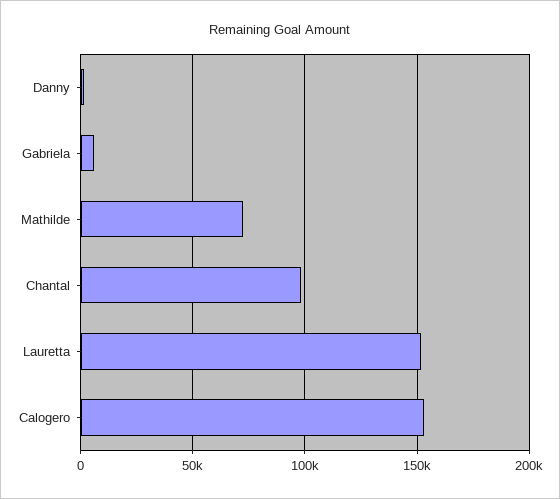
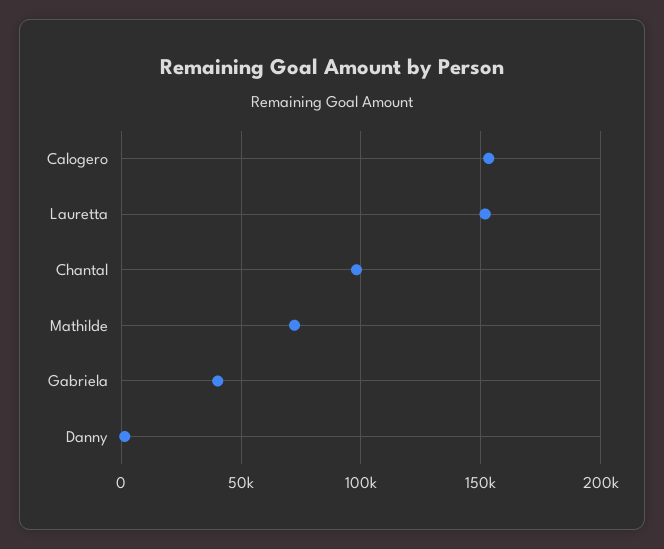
  {
    "Danny": 0,
-   "Gabriela": 5000,
+   "Gabriela": 40000,
    "Mathilde": 70000,
    "Chantal": 100000,
    "Lauretta": 150000,
    "Calogero": 155000
  }

